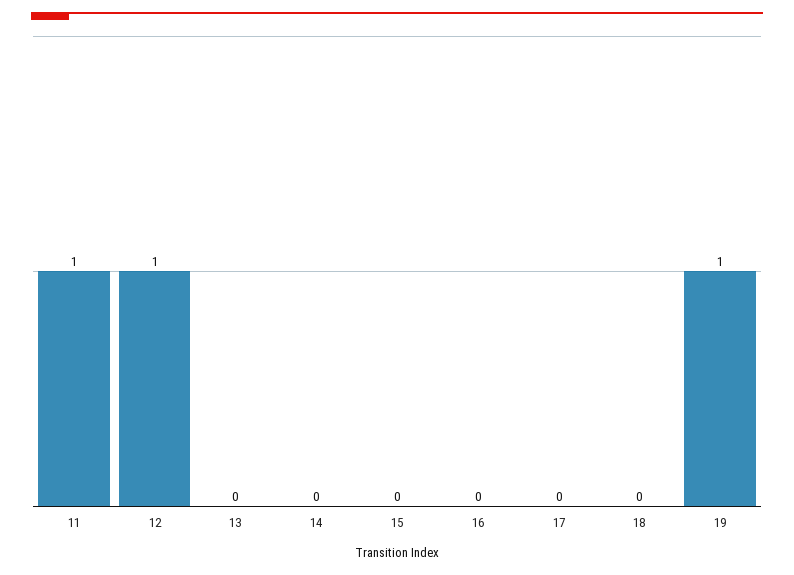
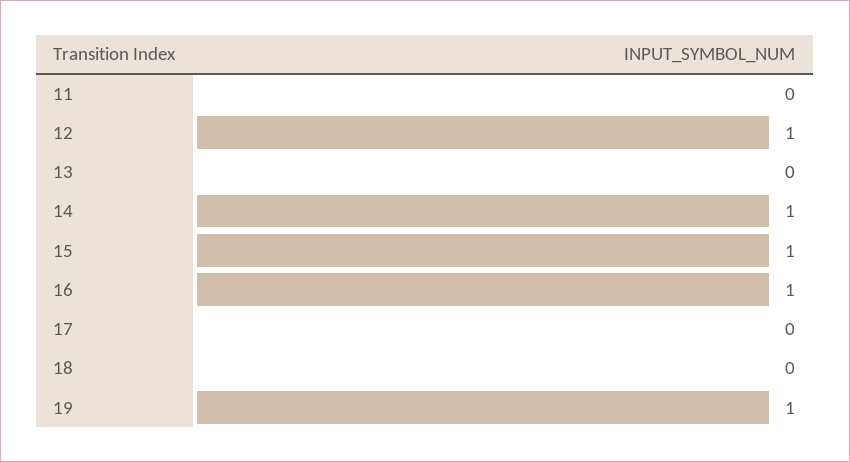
  {
-   "11": 1,
+   "11": 0,
    "12": 1,
    "13": 0,
-   "14": 0,
+   "14": 1,
-   "15": 0,
+   "15": 1,
-   "16": 0,
+   "16": 1,
    "17": 0,
    "18": 0,
    "19": 1
  }

